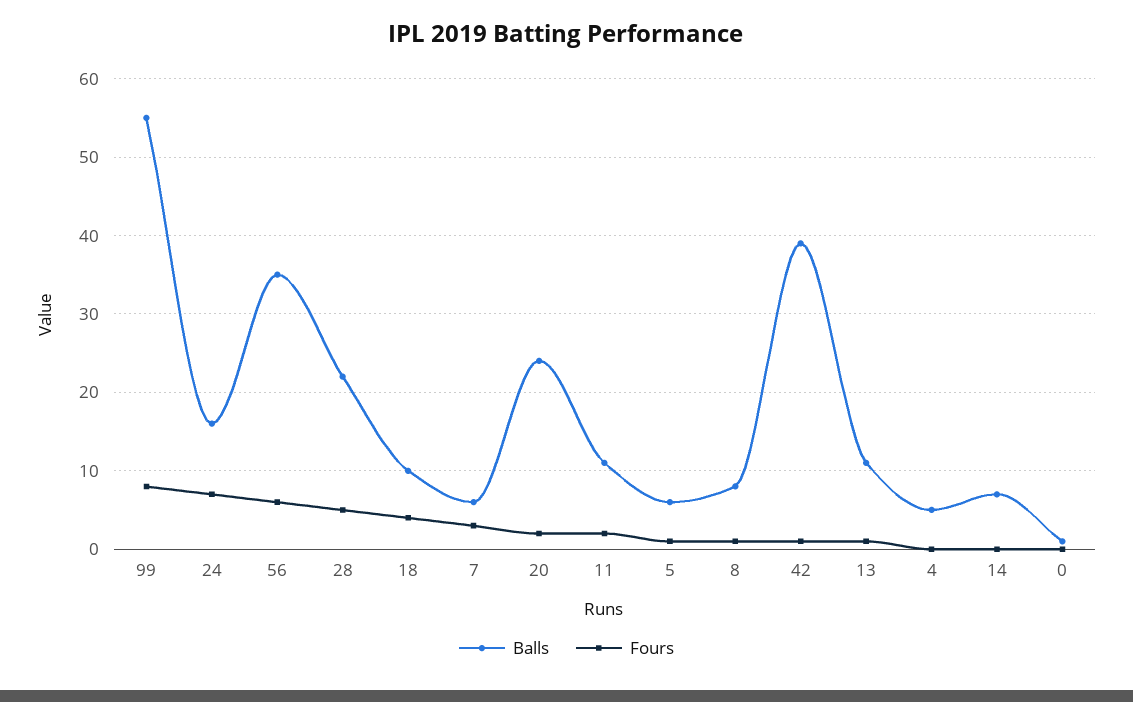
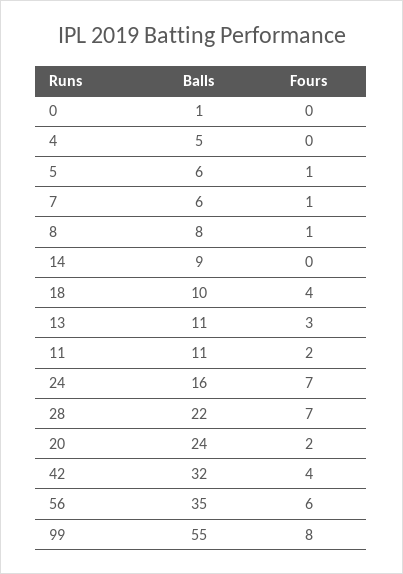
  {
    "Balls": {
      "99": 55,
      "24": 16,
      "56": 35,
      "28": 22,
      "18": 10,
      "7": 6,
      "20": 24,
      "11": 11,
      "5": 6,
      "8": 8,
-     "42": 39,
+     "42": 32,
      "13": 11,
      "4": 5,
-     "14": 7,
+     "14": 9,
      "0": 1
    },
    "Fours": {
      "99": 8,
      "24": 7,
      "56": 6,
-     "28": 5,
+     "28": 7,
      "18": 4,
-     "7": 3,
+     "7": 1,
      "20": 2,
      "11": 2,
      "5": 1,
      "8": 1,
-     "42": 1,
+     "42": 4,
-     "13": 1,
+     "13": 3,
      "4": 0,
      "14": 0,
      "0": 0
    }
  }

